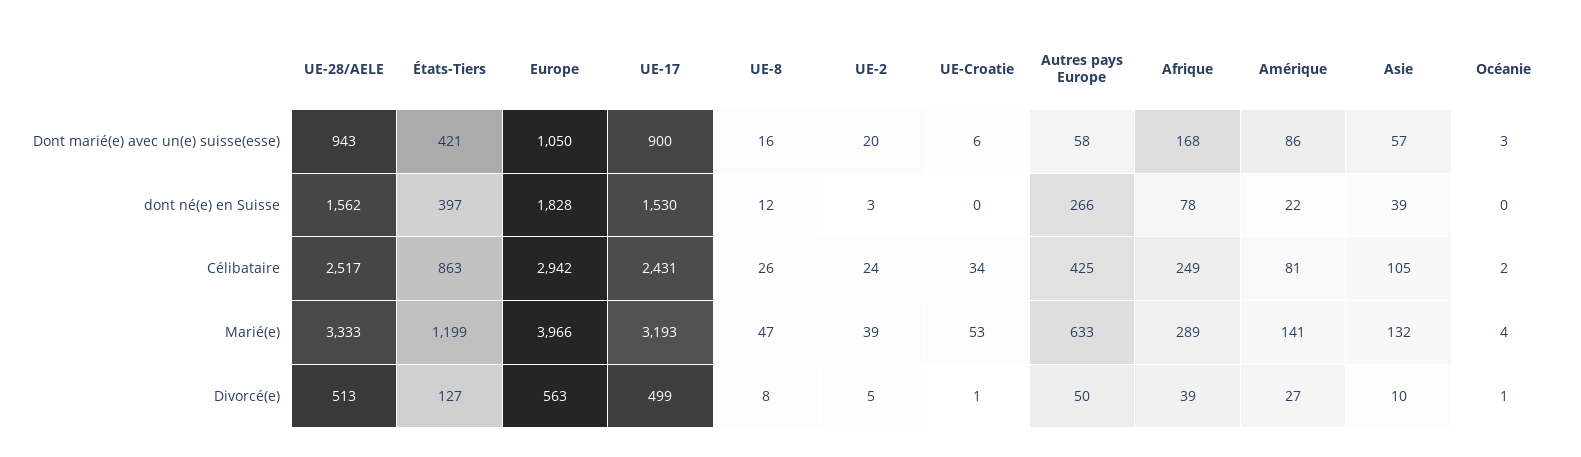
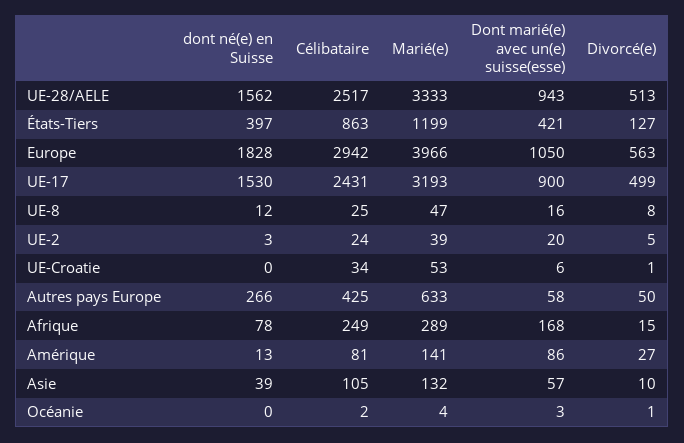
  {
    "UE-28/AELE": {
      "Dont marié(e) avec un(e) suisse(esse)": 943,
      "dont né(e) en Suisse": 1562,
      "Célibataire": 2517,
      "Marié(e)": 3333,
      "Divorcé(e)": 513
    },
    "États-Tiers": {
      "Dont marié(e) avec un(e) suisse(esse)": 421,
      "dont né(e) en Suisse": 397,
      "Célibataire": 863,
      "Marié(e)": 1199,
      "Divorcé(e)": 127
    },
    "Europe": {
      "Dont marié(e) avec un(e) suisse(esse)": 1050,
      "dont né(e) en Suisse": 1828,
      "Célibataire": 2942,
      "Marié(e)": 3966,
      "Divorcé(e)": 563
    },
    "UE-17": {
      "Dont marié(e) avec un(e) suisse(esse)": 900,
      "dont né(e) en Suisse": 1530,
      "Célibataire": 2431,
      "Marié(e)": 3193,
      "Divorcé(e)": 499
    },
    "UE-8": {
      "Dont marié(e) avec un(e) suisse(esse)": 16,
      "dont né(e) en Suisse": 12,
-     "Célibataire": 26,
+     "Célibataire": 25,
      "Marié(e)": 47,
      "Divorcé(e)": 8
    },
    "UE-2": {
      "Dont marié(e) avec un(e) suisse(esse)": 20,
      "dont né(e) en Suisse": 3,
      "Célibataire": 24,
      "Marié(e)": 39,
      "Divorcé(e)": 5
    },
    "UE-Croatie": {
      "Dont marié(e) avec un(e) suisse(esse)": 6,
      "dont né(e) en Suisse": 0,
      "Célibataire": 34,
      "Marié(e)": 53,
      "Divorcé(e)": 1
    },
    "Autres pays Europe": {
      "Dont marié(e) avec un(e) suisse(esse)": 58,
      "dont né(e) en Suisse": 266,
      "Célibataire": 425,
      "Marié(e)": 633,
      "Divorcé(e)": 50
    },
    "Afrique": {
      "Dont marié(e) avec un(e) suisse(esse)": 168,
      "dont né(e) en Suisse": 78,
      "Célibataire": 249,
      "Marié(e)": 289,
-     "Divorcé(e)": 39
+     "Divorcé(e)": 15
    },
    "Amérique": {
      "Dont marié(e) avec un(e) suisse(esse)": 86,
-     "dont né(e) en Suisse": 22,
+     "dont né(e) en Suisse": 13,
      "Célibataire": 81,
      "Marié(e)": 141,
      "Divorcé(e)": 27
    },
    "Asie": {
      "Dont marié(e) avec un(e) suisse(esse)": 57,
      "dont né(e) en Suisse": 39,
      "Célibataire": 105,
      "Marié(e)": 132,
      "Divorcé(e)": 10
    },
    "Océanie": {
      "Dont marié(e) avec un(e) suisse(esse)": 3,
      "dont né(e) en Suisse": 0,
      "Célibataire": 2,
      "Marié(e)": 4,
      "Divorcé(e)": 1
    }
  }

